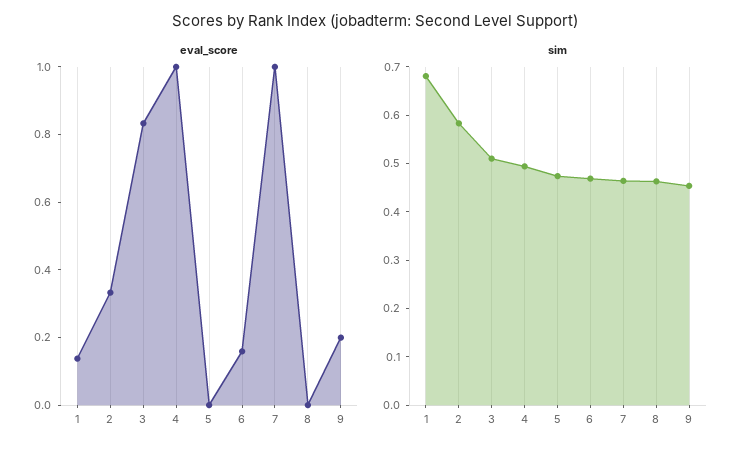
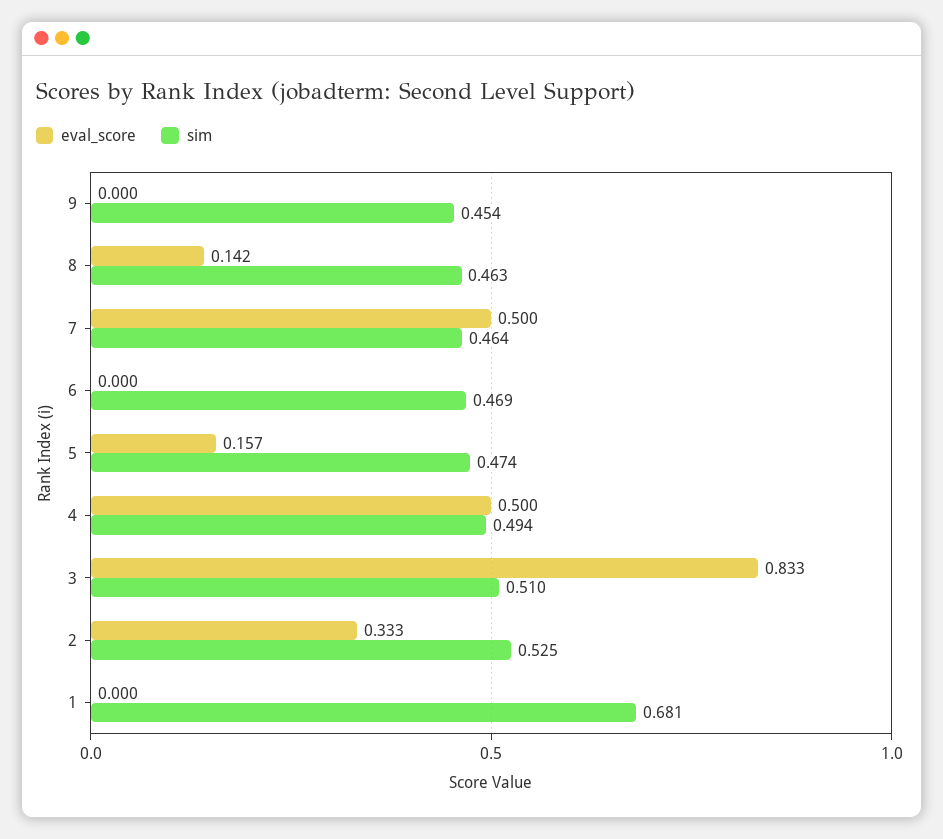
  {
    "eval_score": {
-     "1": 0.15,
+     "1": 0,
      "2": 0.333,
      "3": 0.833,
-     "4": 1,
+     "4": 0.5,
-     "5": 0,
+     "5": 0.157,
-     "6": 0.15,
+     "6": 0,
-     "7": 1,
+     "7": 0.5,
-     "8": 0,
+     "8": 0.142,
-     "9": 0.2
+     "9": 0
    },
    "sim": {
      "1": 0.681,
-     "2": 0.58,
+     "2": 0.525,
      "3": 0.51,
      "4": 0.494,
      "5": 0.474,
      "6": 0.469,
      "7": 0.464,
      "8": 0.463,
      "9": 0.454
    }
  }

